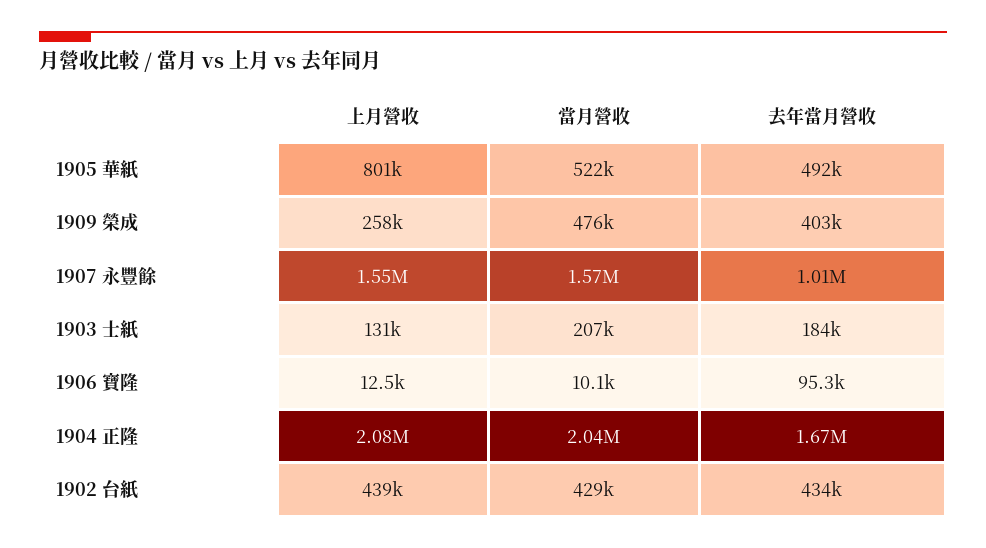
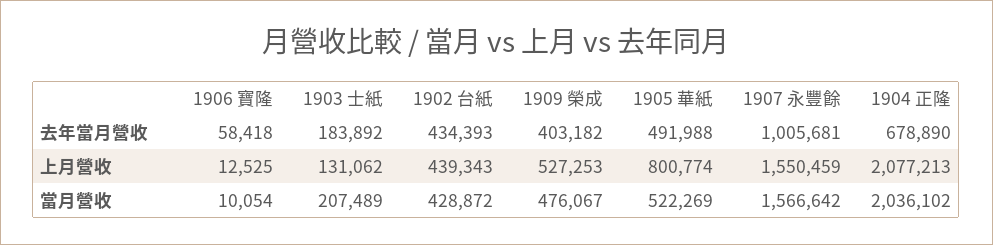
  {
    "上月營收": {
      "1905 華紙": 800774,
-     "1909 榮成": 258000,
+     "1909 榮成": 527253,
      "1907 永豐餘": 1550459,
      "1903 士紙": 131062,
      "1906 寶隆": 12525,
      "1904 正隆": 2077213,
      "1902 台紙": 439343
    },
    "當月營收": {
      "1905 華紙": 522269,
      "1909 榮成": 476067,
      "1907 永豐餘": 1566642,
      "1903 士紙": 207489,
      "1906 寶隆": 10054,
      "1904 正隆": 2036102,
      "1902 台紙": 428872
    },
    "去年當月營收": {
      "1905 華紙": 491988,
      "1909 榮成": 403182,
      "1907 永豐餘": 1005681,
      "1903 士紙": 183892,
-     "1906 寶隆": 95300,
+     "1906 寶隆": 58418,
-     "1904 正隆": 1670000,
+     "1904 正隆": 678890,
      "1902 台紙": 434393
    }
  }

